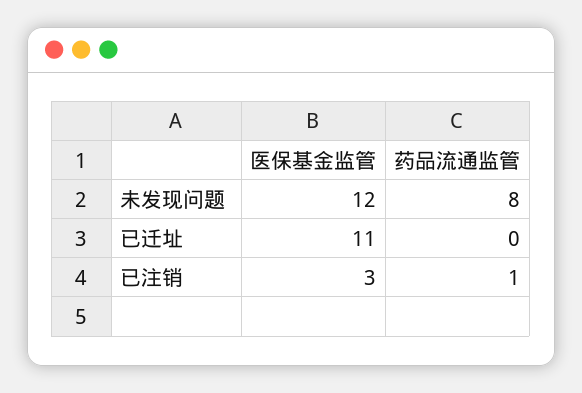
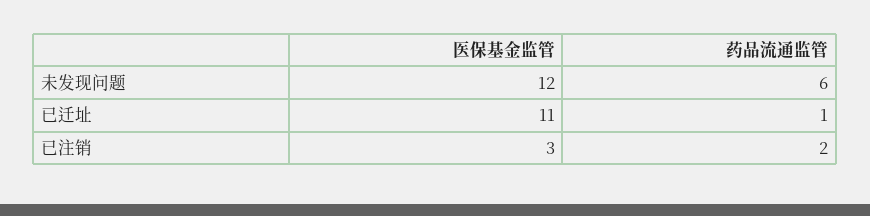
  {
    "医保基金监管": {
      "未发现问题": 12,
      "已迁址": 11,
      "已注销": 3
    },
    "药品流通监管": {
-     "未发现问题": 8,
+     "未发现问题": 6,
-     "已迁址": 0,
+     "已迁址": 1,
-     "已注销": 1
+     "已注销": 2
    }
  }

